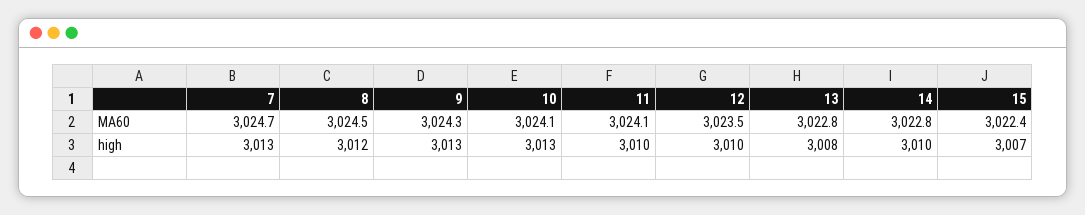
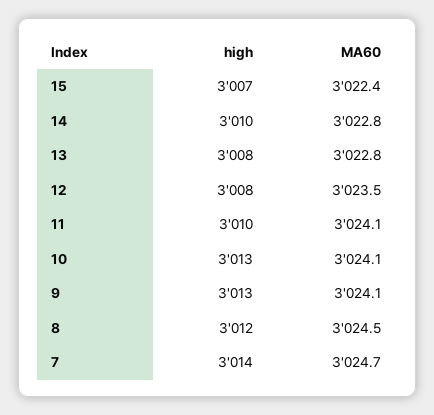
  {
    "7": {
      "MA60": 3024.7,
-     "high": 3013
+     "high": 3014
    },
    "8": {
      "MA60": 3024.5,
      "high": 3012
    },
    "9": {
-     "MA60": 3024.3,
+     "MA60": 3024.1,
      "high": 3013
    },
    "10": {
      "MA60": 3024.1,
      "high": 3013
    },
    "11": {
      "MA60": 3024.1,
      "high": 3010
    },
    "12": {
      "MA60": 3023.5,
-     "high": 3010
+     "high": 3008
    },
    "13": {
      "MA60": 3022.8,
      "high": 3008
    },
    "14": {
      "MA60": 3022.8,
      "high": 3010
    },
    "15": {
      "MA60": 3022.4,
      "high": 3007
    }
  }

